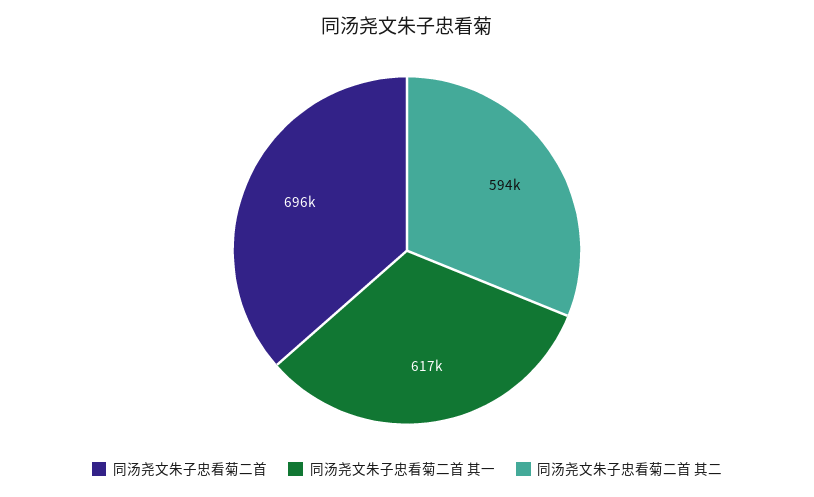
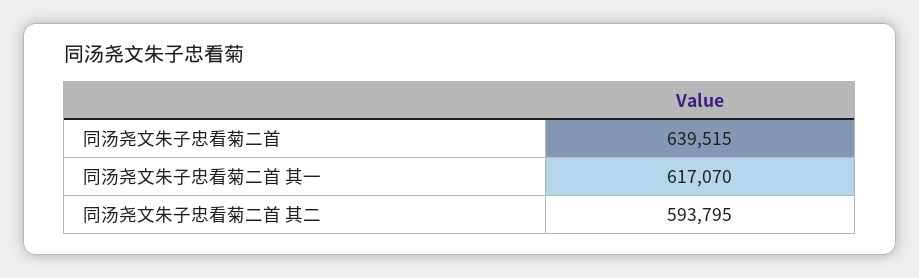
  {
-   "同汤尧文朱子忠看菊二首": 696000,
+   "同汤尧文朱子忠看菊二首": 639515,
    "同汤尧文朱子忠看菊二首 其一": 617070,
    "同汤尧文朱子忠看菊二首 其二": 593795
  }

